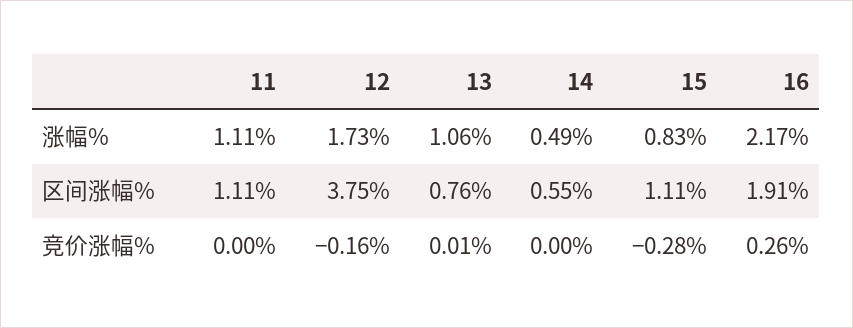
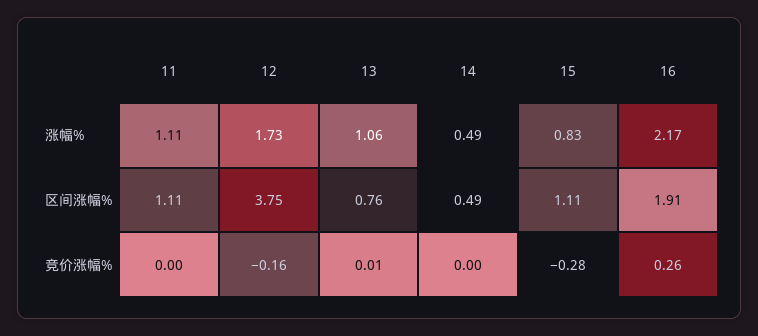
  {
    "11": {
      "涨幅%": 1.11,
      "区间涨幅%": 1.11,
      "竞价涨幅%": 0
    },
    "12": {
      "涨幅%": 1.73,
      "区间涨幅%": 3.75,
      "竞价涨幅%": -0.16
    },
    "13": {
      "涨幅%": 1.06,
      "区间涨幅%": 0.76,
      "竞价涨幅%": 0.01
    },
    "14": {
      "涨幅%": 0.49,
-     "区间涨幅%": 0.55,
+     "区间涨幅%": 0.49,
      "竞价涨幅%": 0
    },
    "15": {
      "涨幅%": 0.83,
      "区间涨幅%": 1.11,
      "竞价涨幅%": -0.28
    },
    "16": {
      "涨幅%": 2.17,
      "区间涨幅%": 1.91,
      "竞价涨幅%": 0.26
    }
  }

